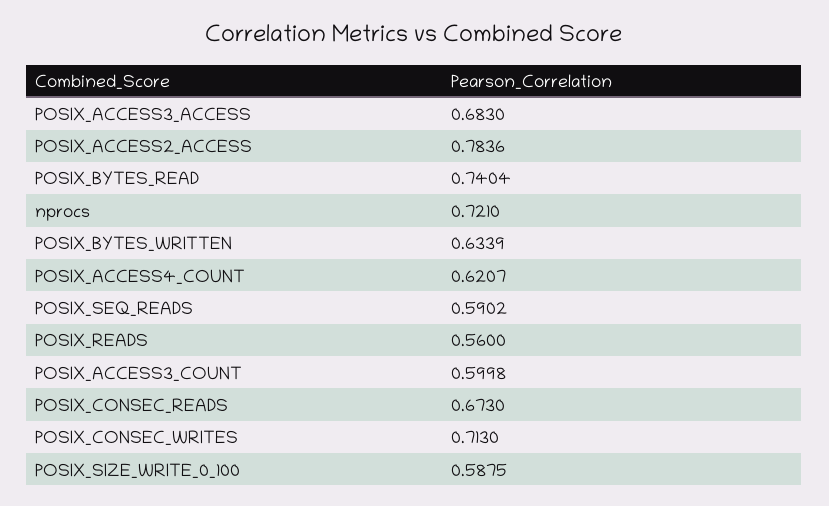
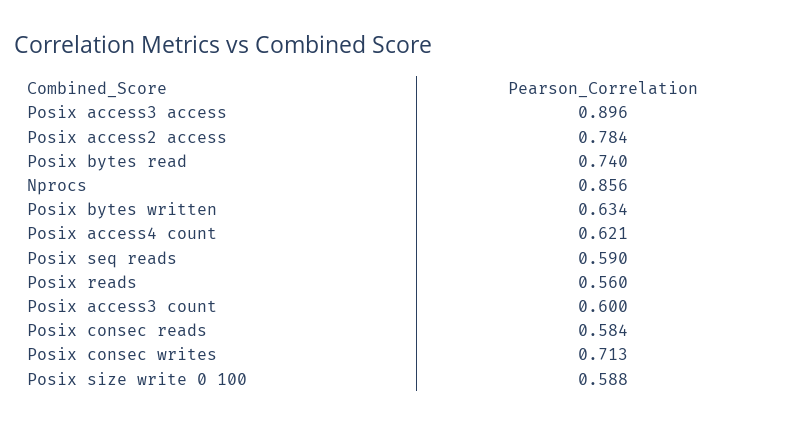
  {
-   "POSIX_ACCESS3_ACCESS": 0.683,
+   "POSIX_ACCESS3_ACCESS": 0.896,
    "POSIX_ACCESS2_ACCESS": 0.7836,
    "POSIX_BYTES_READ": 0.7404,
-   "nprocs": 0.721,
+   "nprocs": 0.856,
    "POSIX_BYTES_WRITTEN": 0.6339,
    "POSIX_ACCESS4_COUNT": 0.6207,
    "POSIX_SEQ_READS": 0.5902,
    "POSIX_READS": 0.56,
    "POSIX_ACCESS3_COUNT": 0.5998,
-   "POSIX_CONSEC_READS": 0.673,
+   "POSIX_CONSEC_READS": 0.584,
    "POSIX_CONSEC_WRITES": 0.713,
    "POSIX_SIZE_WRITE_0_100": 0.5875
  }

